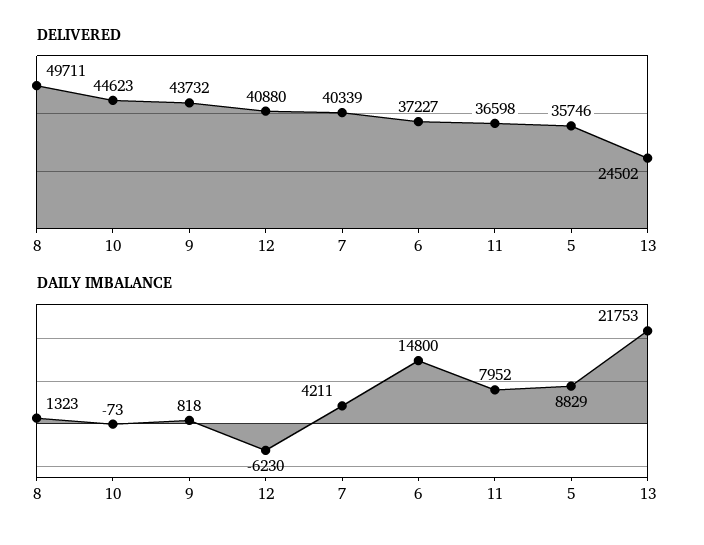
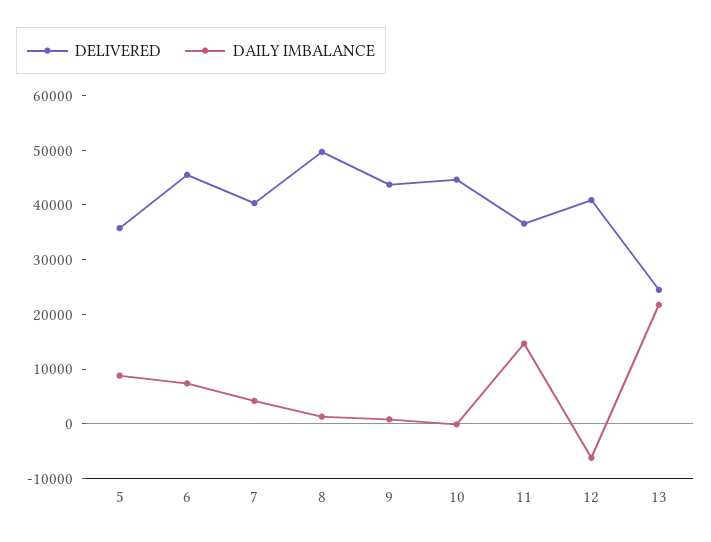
  {
    "DELIVERED": {
      "8": 49711,
      "10": 44623,
      "9": 43732,
      "12": 40880,
      "7": 40339,
-     "6": 37227,
+     "6": 46000,
      "11": 36598,
      "5": 35746,
      "13": 24502
    },
    "DAILY IMBALANCE": {
      "8": 1323,
      "10": -73,
      "9": 818,
      "12": -6230,
      "7": 4211,
-     "6": 14800,
+     "6": 8000,
-     "11": 7952,
+     "11": 14000,
      "5": 8829,
      "13": 21753
    }
  }

